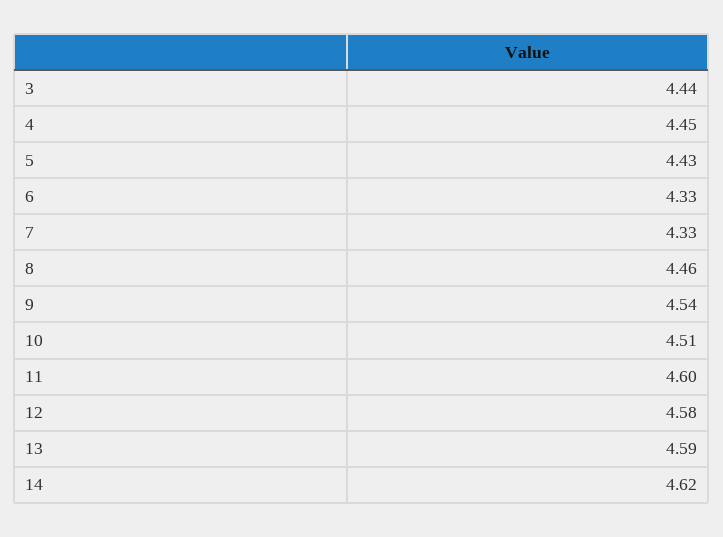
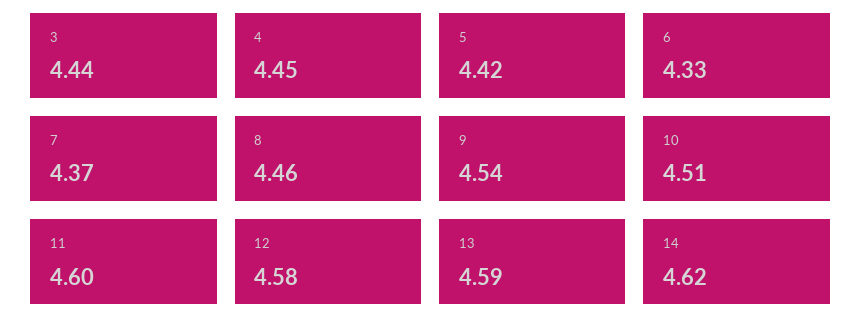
  {
    "3": 4.44,
    "4": 4.45,
-   "5": 4.43,
+   "5": 4.42,
    "6": 4.33,
-   "7": 4.33,
+   "7": 4.37,
    "8": 4.46,
    "9": 4.54,
    "10": 4.51,
    "11": 4.6,
    "12": 4.58,
    "13": 4.59,
    "14": 4.62
  }

